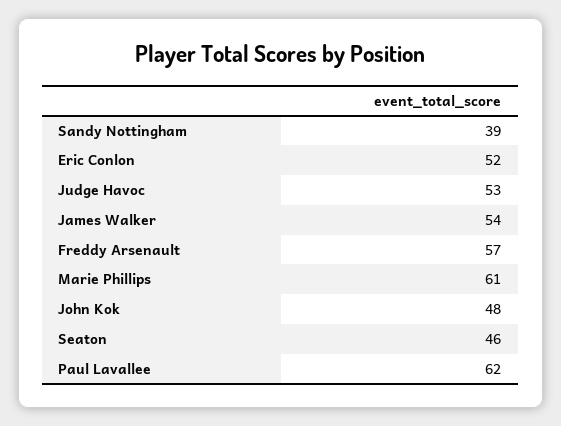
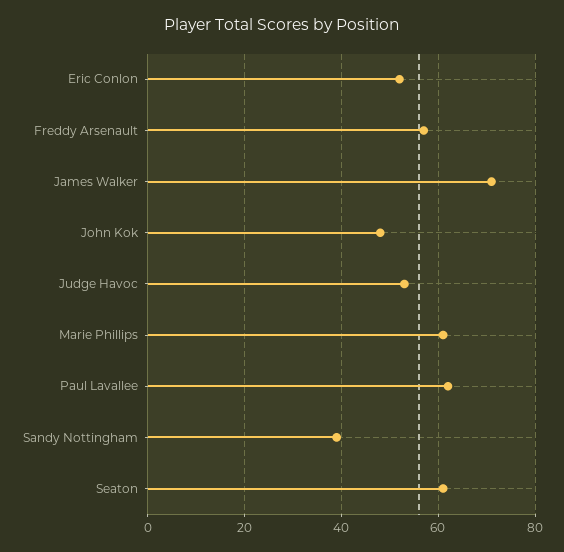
  {
    "Sandy Nottingham": 39,
    "Eric Conlon": 52,
    "Judge Havoc": 53,
-   "James Walker": 54,
+   "James Walker": 70,
    "Freddy Arsenault": 57,
    "Marie Phillips": 61,
    "John Kok": 48,
-   "Seaton": 46,
+   "Seaton": 60,
    "Paul Lavallee": 62
  }

